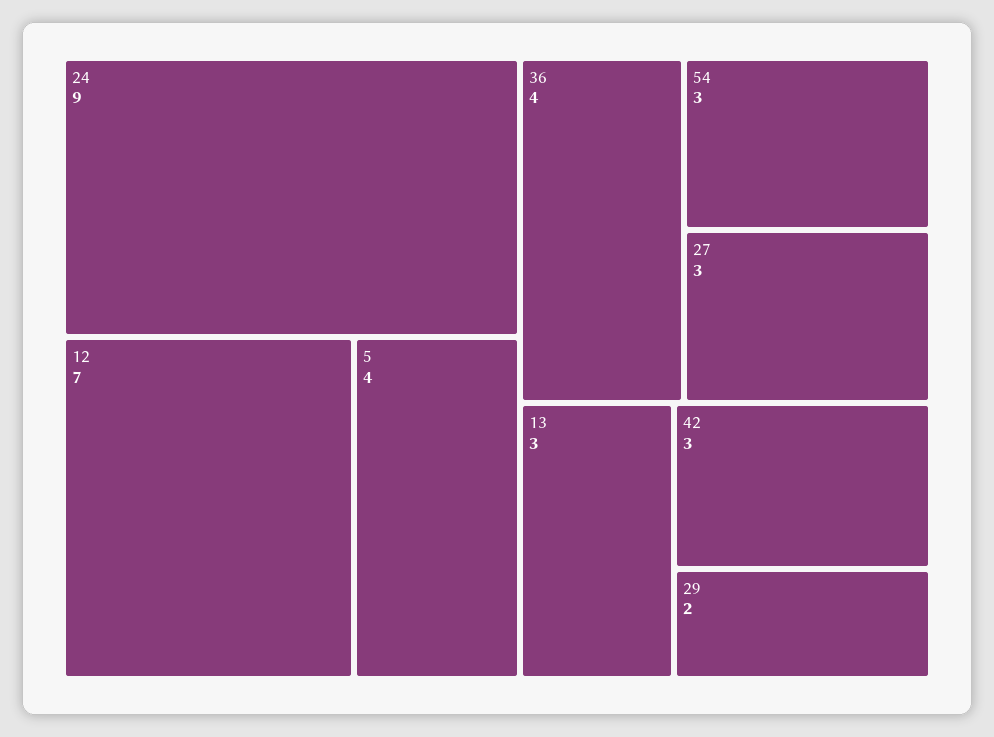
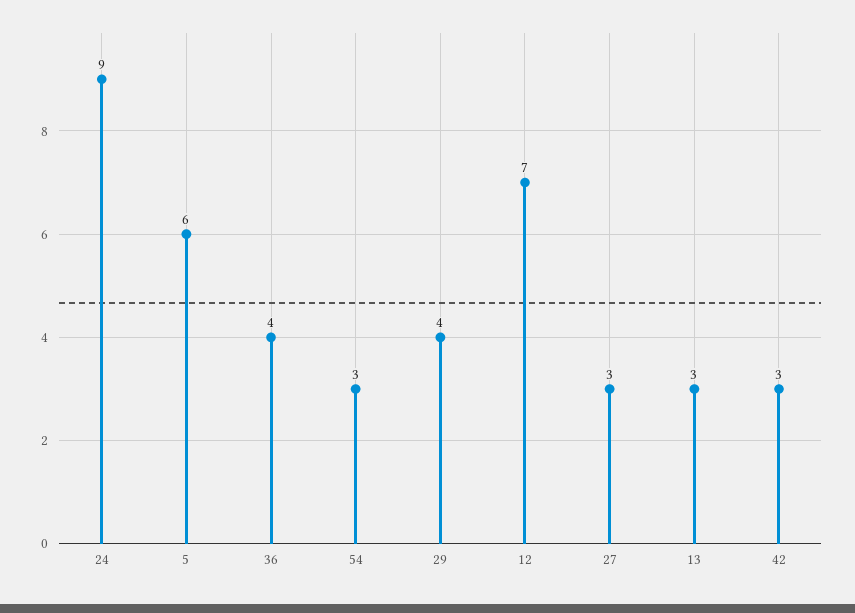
  {
    "24": 9,
    "12": 7,
-   "5": 4,
+   "5": 6,
    "36": 4,
    "54": 3,
    "27": 3,
    "13": 3,
    "42": 3,
-   "29": 2
+   "29": 4
  }

